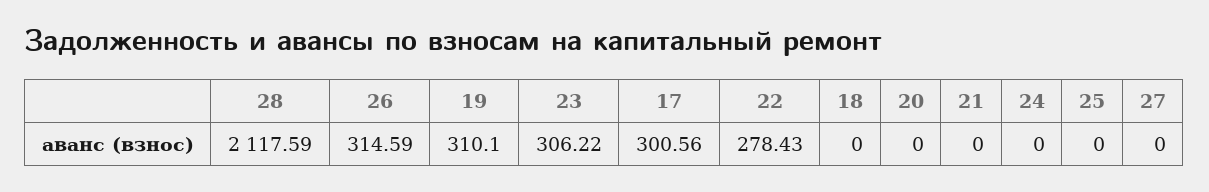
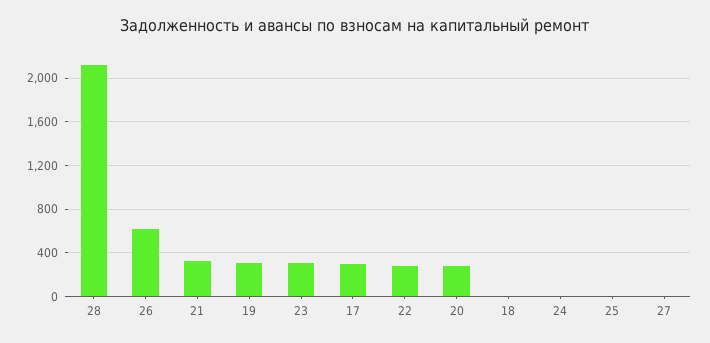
  {
    "28": 2117.59,
-   "26": 314.59,
+   "26": 600,
    "19": 310.1,
    "23": 306.22,
    "17": 300.56,
    "22": 278.43,
    "18": 0,
-   "20": 0,
+   "20": 300,
-   "21": 0,
+   "21": 300,
    "24": 0,
    "25": 0,
    "27": 0
  }

